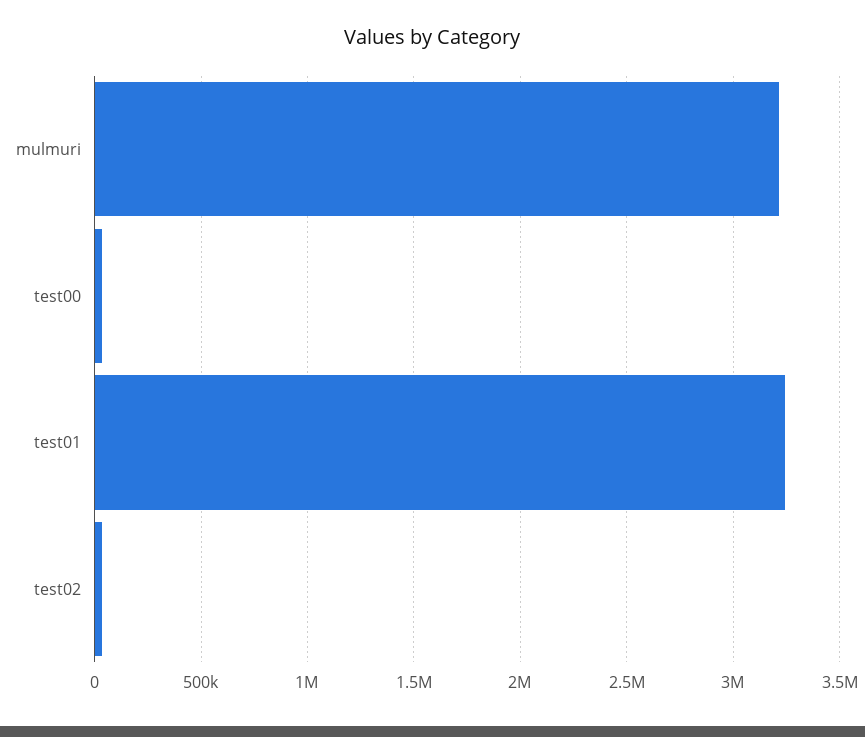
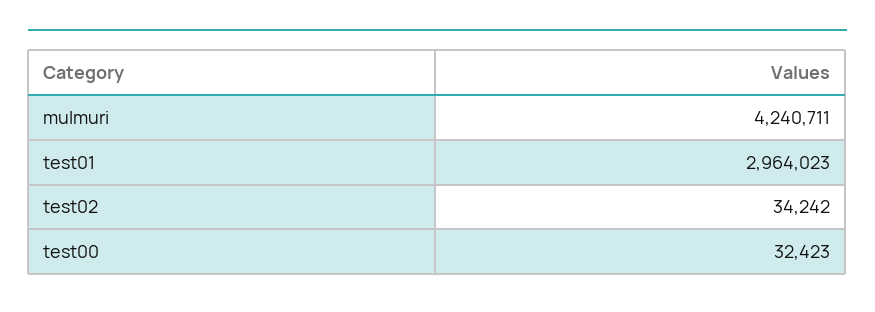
  {
-   "mulmuri": 3200000,
+   "mulmuri": 4240711,
    "test00": 32423,
-   "test01": 3250000,
+   "test01": 2964023,
    "test02": 34242
  }

